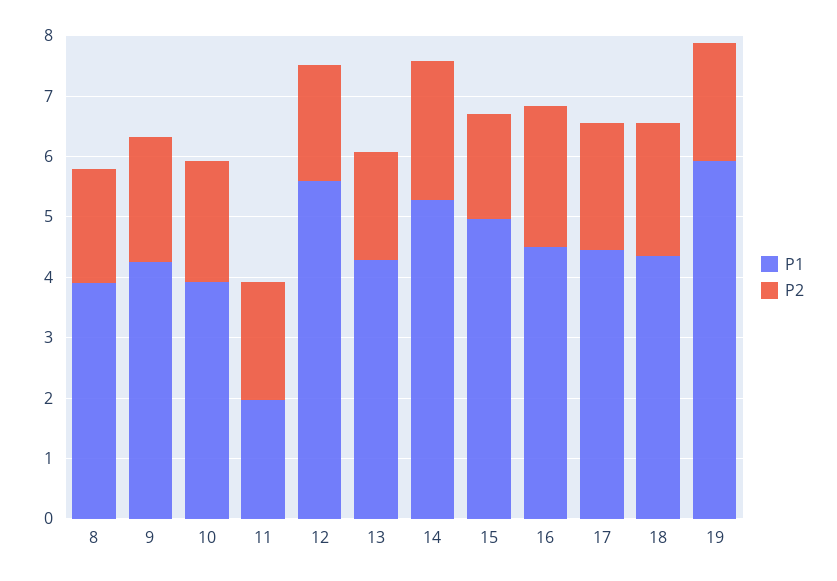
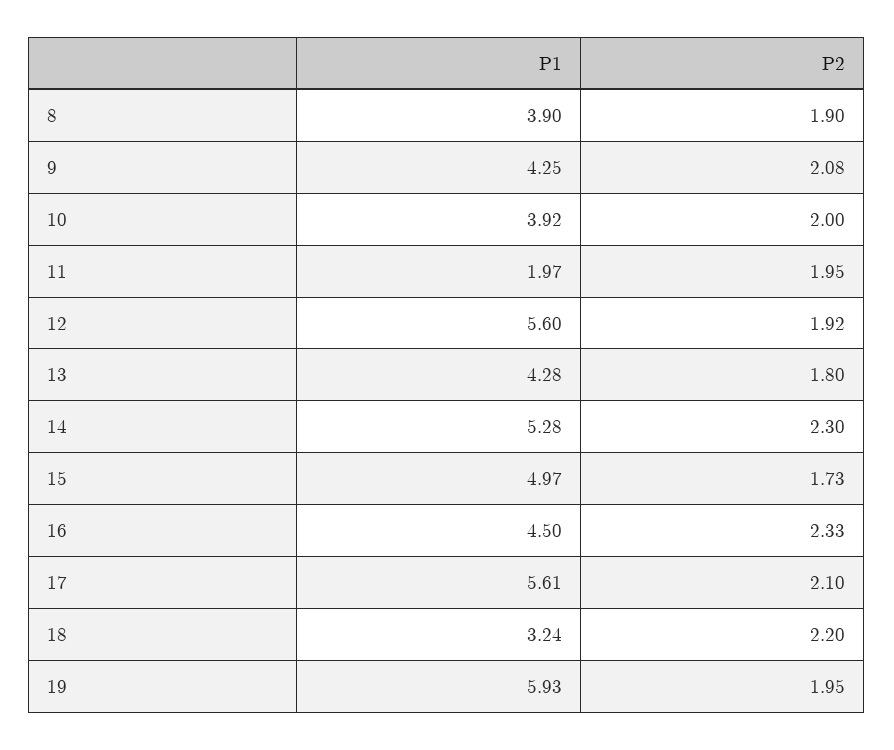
  {
    "P1": {
      "8": 3.9,
      "9": 4.25,
      "10": 3.92,
      "11": 1.97,
      "12": 5.6,
      "13": 4.28,
      "14": 5.28,
      "15": 4.97,
      "16": 4.5,
-     "17": 4.4,
+     "17": 5.61,
-     "18": 4.4,
+     "18": 3.24,
      "19": 5.93
    },
    "P2": {
      "8": 1.9,
      "9": 2.08,
      "10": 2,
      "11": 1.95,
      "12": 1.92,
      "13": 1.8,
      "14": 2.3,
      "15": 1.73,
      "16": 2.33,
      "17": 2.1,
      "18": 2.2,
      "19": 1.95
    }
  }

